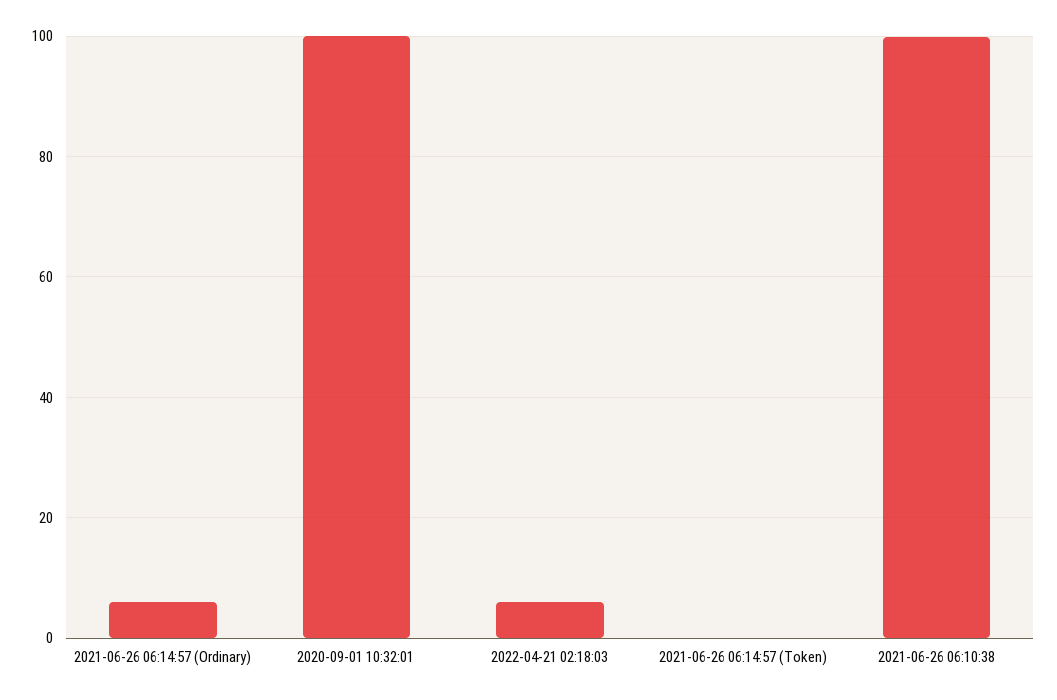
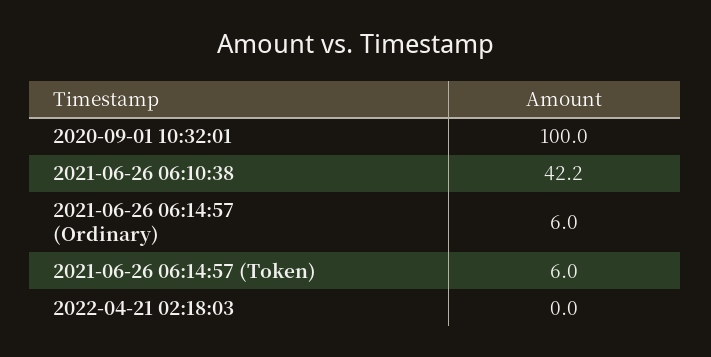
  {
    "2021-06-26 06:14:57 (Ordinary)": 6,
    "2020-09-01 10:32:01": 100,
-   "2022-04-21 02:18:03": 6,
+   "2022-04-21 02:18:03": 0,
-   "2021-06-26 06:14:57 (Token)": 0,
+   "2021-06-26 06:14:57 (Token)": 6,
-   "2021-06-26 06:10:38": 100
+   "2021-06-26 06:10:38": 42.2
  }

